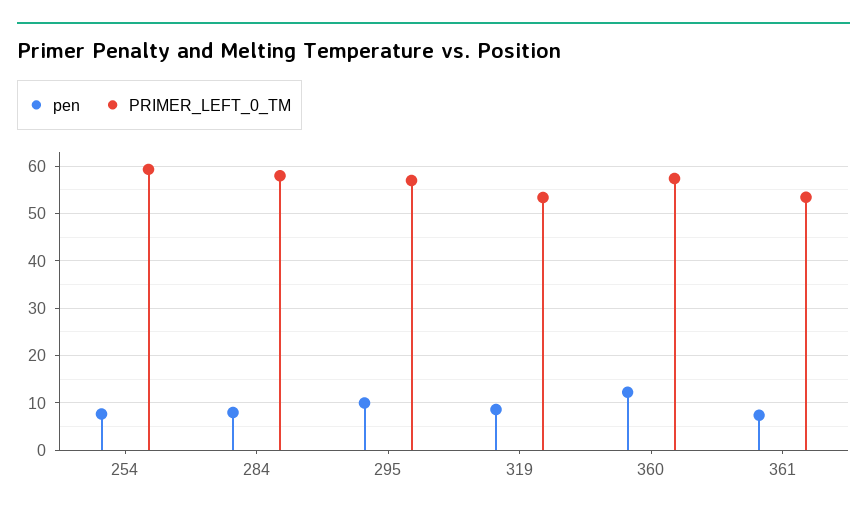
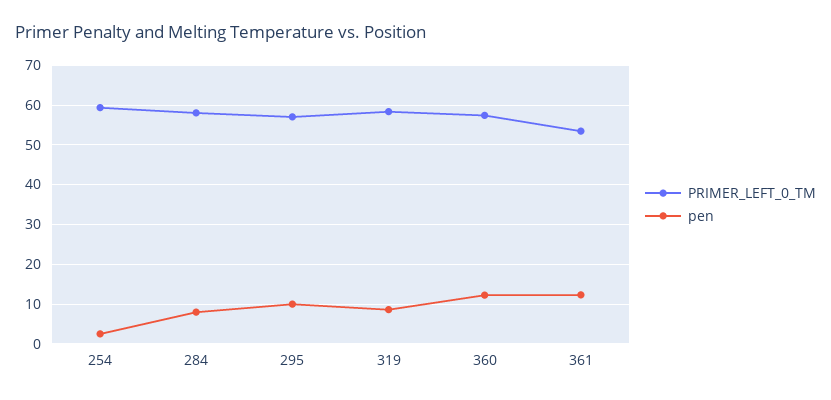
  {
    "pen": {
-     "254": 8,
+     "254": 2,
      "284": 8,
      "295": 10,
      "319": 8,
      "360": 12,
-     "361": 8
+     "361": 12
    },
    "PRIMER_LEFT_0_TM": {
      "254": 60,
      "284": 58,
      "295": 58,
-     "319": 54,
+     "319": 58,
      "360": 58,
      "361": 54
    }
  }

